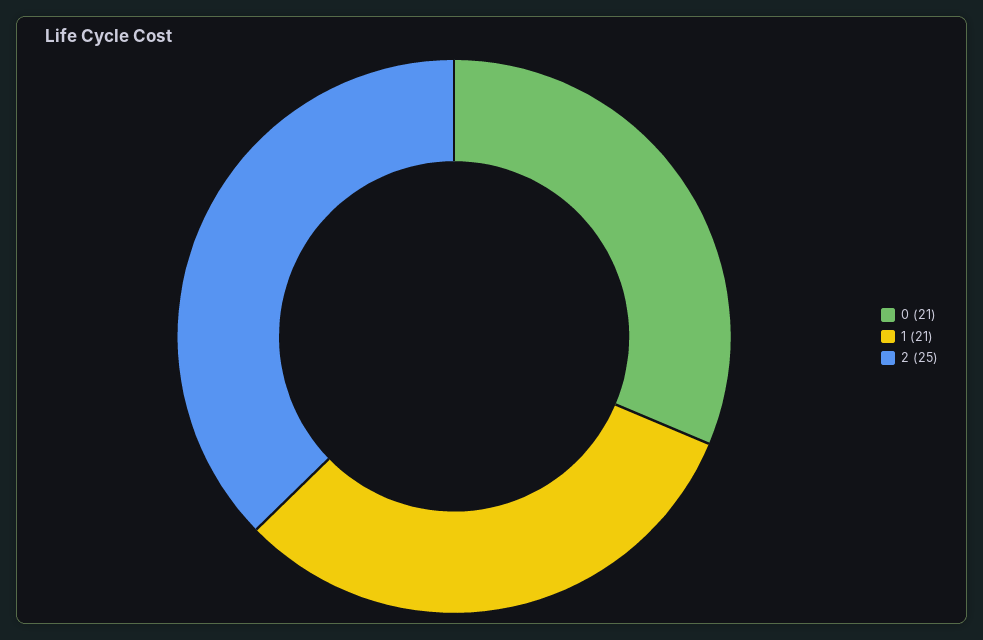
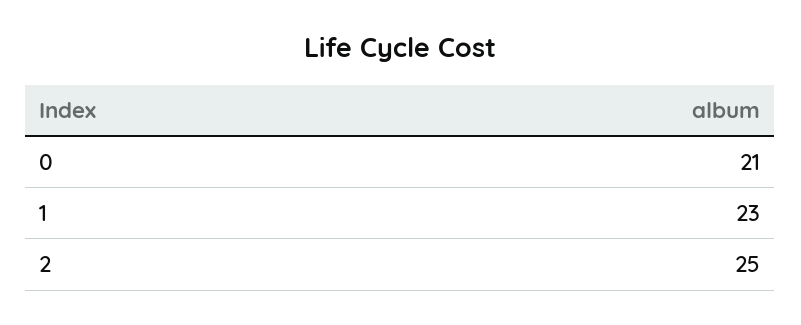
  {
    "0": 21,
-   "1": 21,
+   "1": 23,
    "2": 25
  }

